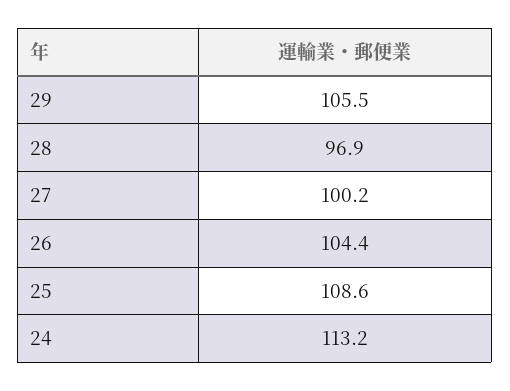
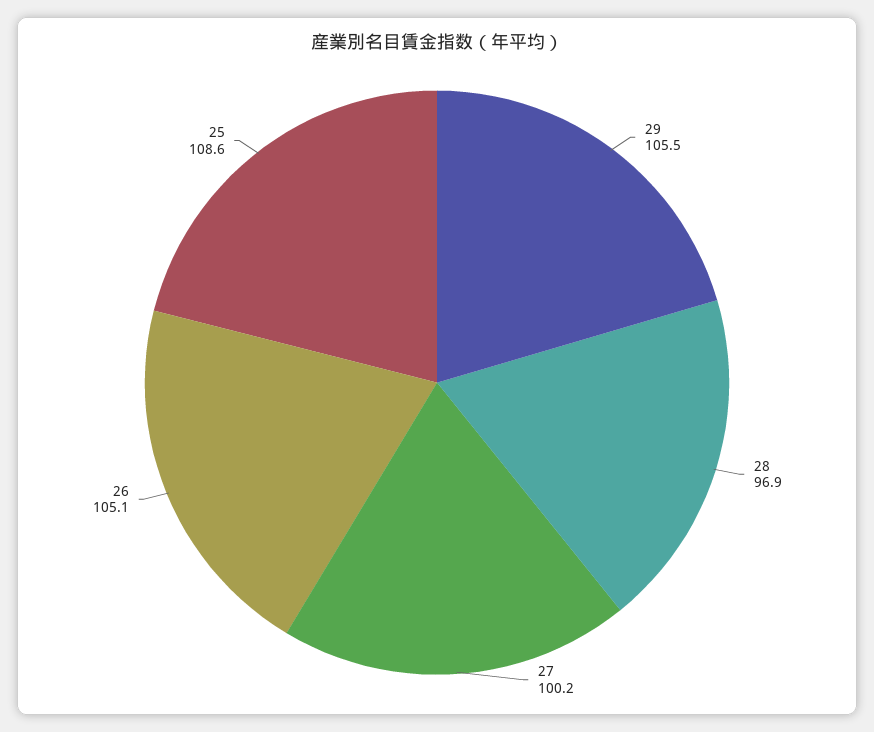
  {
    "29": 105.5,
    "28": 96.9,
    "27": 100.2,
-   "26": 104.4,
+   "26": 105.1,
-   "25": 108.6,
+   "25": 108.6
-   "24": 113.2
  }

